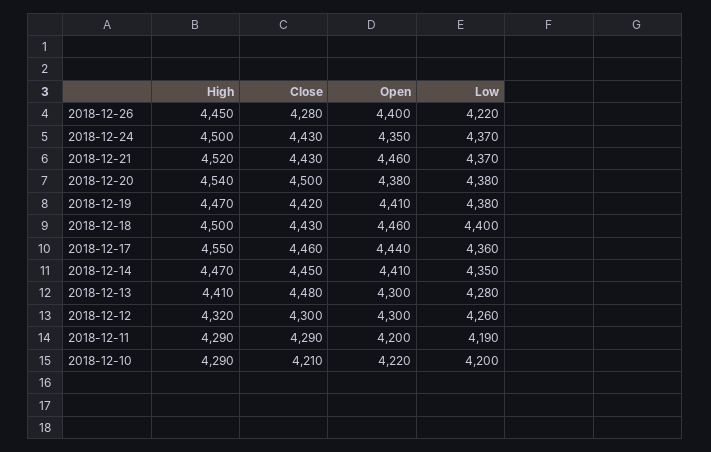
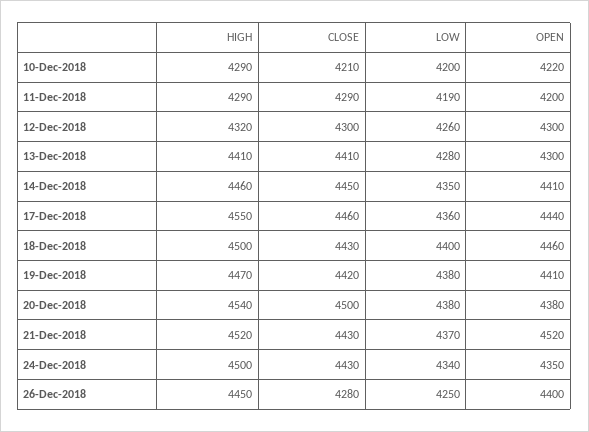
  {
    "High": {
      "2018-12-26": 4450,
      "2018-12-24": 4500,
      "2018-12-21": 4520,
      "2018-12-20": 4540,
      "2018-12-19": 4470,
      "2018-12-18": 4500,
      "2018-12-17": 4550,
-     "2018-12-14": 4470,
+     "2018-12-14": 4460,
      "2018-12-13": 4410,
      "2018-12-12": 4320,
      "2018-12-11": 4290,
      "2018-12-10": 4290
    },
    "Close": {
      "2018-12-26": 4280,
      "2018-12-24": 4430,
      "2018-12-21": 4430,
      "2018-12-20": 4500,
      "2018-12-19": 4420,
      "2018-12-18": 4430,
      "2018-12-17": 4460,
      "2018-12-14": 4450,
-     "2018-12-13": 4480,
+     "2018-12-13": 4410,
      "2018-12-12": 4300,
      "2018-12-11": 4290,
      "2018-12-10": 4210
    },
    "Open": {
      "2018-12-26": 4400,
      "2018-12-24": 4350,
-     "2018-12-21": 4460,
+     "2018-12-21": 4520,
      "2018-12-20": 4380,
      "2018-12-19": 4410,
      "2018-12-18": 4460,
      "2018-12-17": 4440,
      "2018-12-14": 4410,
      "2018-12-13": 4300,
      "2018-12-12": 4300,
      "2018-12-11": 4200,
      "2018-12-10": 4220
    },
    "Low": {
-     "2018-12-26": 4220,
+     "2018-12-26": 4250,
-     "2018-12-24": 4370,
+     "2018-12-24": 4340,
      "2018-12-21": 4370,
      "2018-12-20": 4380,
      "2018-12-19": 4380,
      "2018-12-18": 4400,
      "2018-12-17": 4360,
      "2018-12-14": 4350,
      "2018-12-13": 4280,
      "2018-12-12": 4260,
      "2018-12-11": 4190,
      "2018-12-10": 4200
    }
  }

